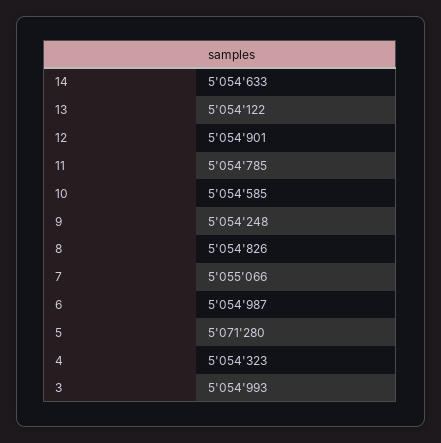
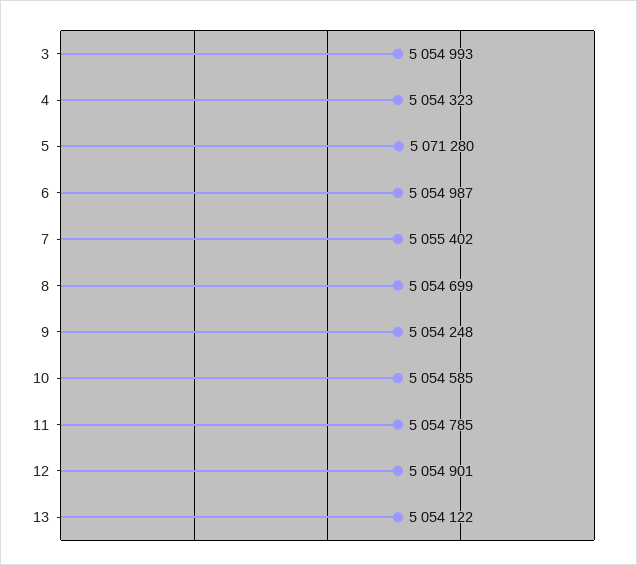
  {
-   "14": 5054633,
    "13": 5054122,
    "12": 5054901,
    "11": 5054785,
    "10": 5054585,
    "9": 5054248,
-   "8": 5054826,
+   "8": 5054699,
-   "7": 5055066,
+   "7": 5055402,
    "6": 5054987,
    "5": 5071280,
    "4": 5054323,
    "3": 5054993
  }

